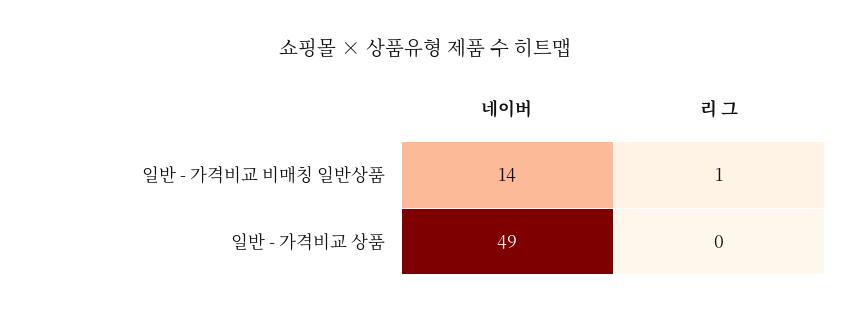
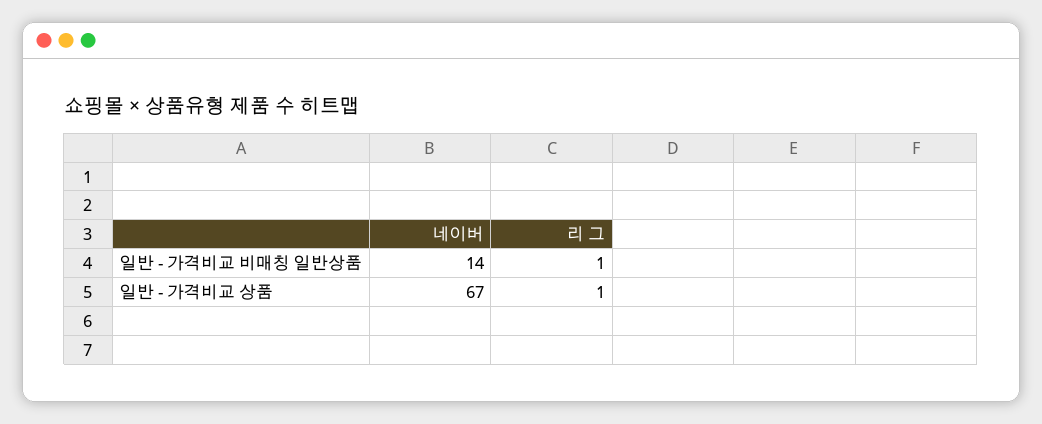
  {
    "네이버": {
      "일반 - 가격비교 비매칭 일반상품": 14,
-     "일반 - 가격비교 상품": 49
+     "일반 - 가격비교 상품": 67
    },
    "리 그": {
      "일반 - 가격비교 비매칭 일반상품": 1,
-     "일반 - 가격비교 상품": 0
+     "일반 - 가격비교 상품": 1
    }
  }

